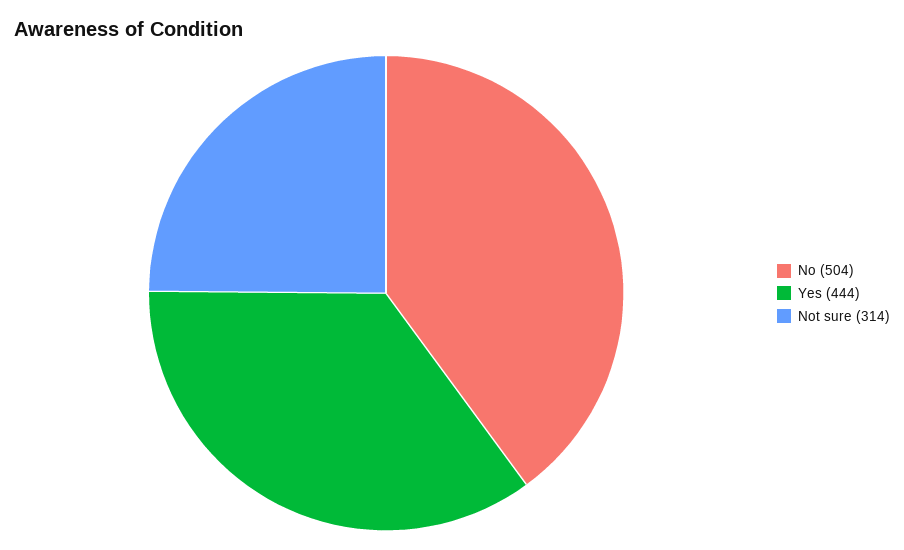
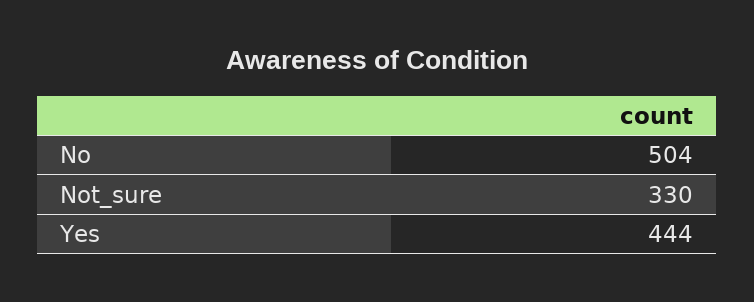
  {
    "No": 504,
    "Yes": 444,
-   "Not sure": 314
+   "Not sure": 330
  }

